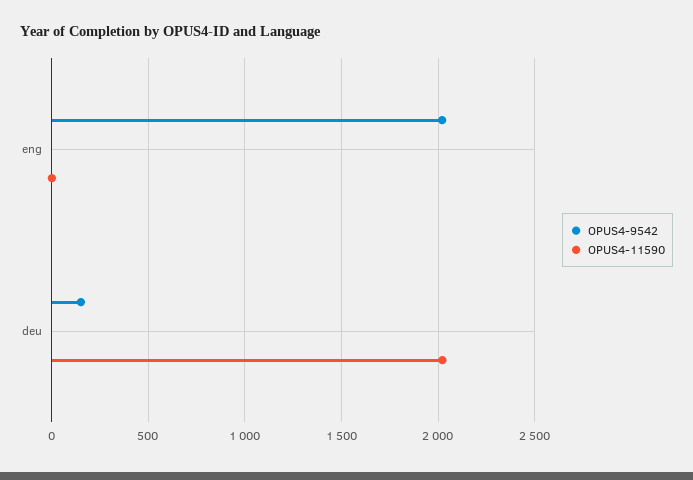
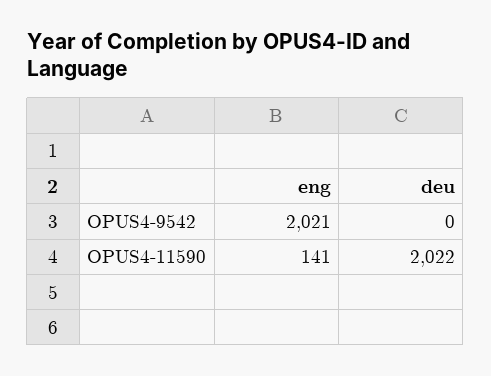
  {
    "OPUS4-9542": {
      "eng": 2021,
-     "deu": 150
+     "deu": 0
    },
    "OPUS4-11590": {
-     "eng": 0,
+     "eng": 141,
      "deu": 2022
    }
  }

